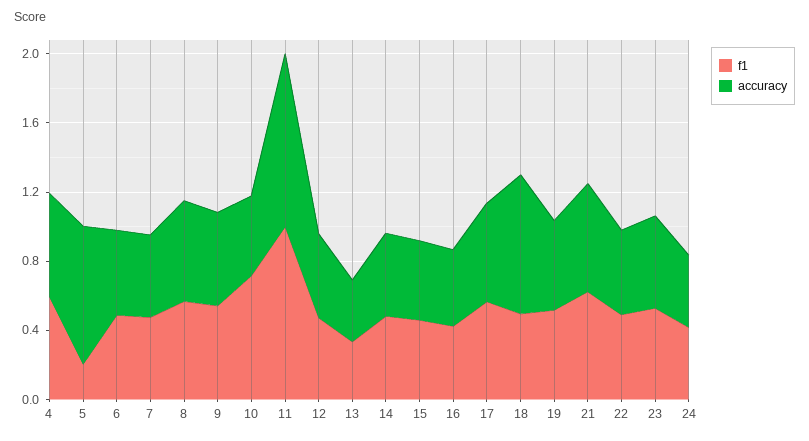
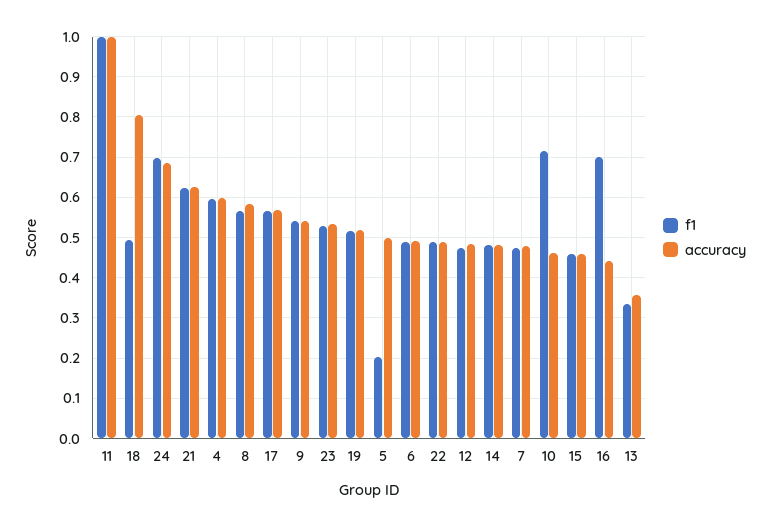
  {
    "f1": {
      "4": 0.6,
      "5": 0.2,
      "6": 0.48,
      "7": 0.48,
      "8": 0.56,
      "9": 0.54,
      "10": 0.72,
      "11": 1,
      "12": 0.48,
      "13": 0.34,
      "14": 0.48,
      "15": 0.46,
-     "16": 0.4,
+     "16": 0.7,
      "17": 0.56,
      "18": 0.5,
      "19": 0.52,
      "21": 0.62,
      "22": 0.5,
      "23": 0.52,
-     "24": 0.4
+     "24": 0.7
    },
    "accuracy": {
      "4": 0.6,
-     "5": 0.8,
+     "5": 0.5,
      "6": 0.5,
      "7": 0.48,
      "8": 0.58,
      "9": 0.54,
      "10": 0.46,
      "11": 1,
      "12": 0.48,
      "13": 0.36,
      "14": 0.48,
      "15": 0.46,
      "16": 0.44,
      "17": 0.56,
      "18": 0.8,
      "19": 0.52,
      "21": 0.62,
      "22": 0.5,
      "23": 0.54,
-     "24": 0.4
+     "24": 0.68
    }
  }

